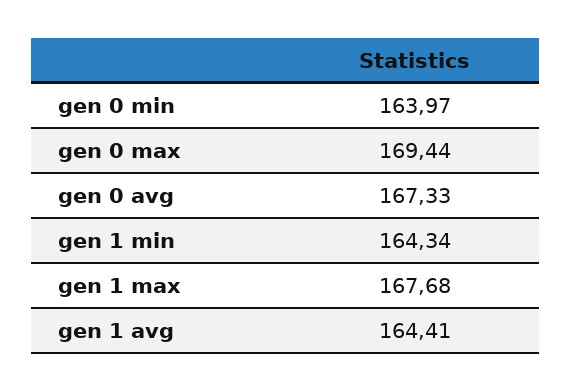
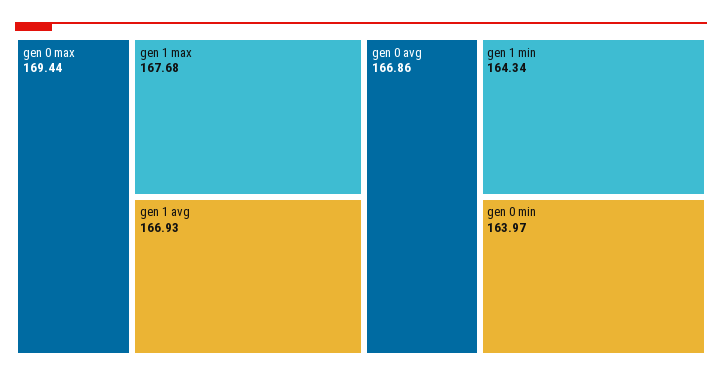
  {
    "gen 0 min": 163.97,
    "gen 0 max": 169.44,
-   "gen 0 avg": 167.33,
+   "gen 0 avg": 166.86,
    "gen 1 min": 164.34,
    "gen 1 max": 167.68,
-   "gen 1 avg": 164.41
+   "gen 1 avg": 166.93
  }

